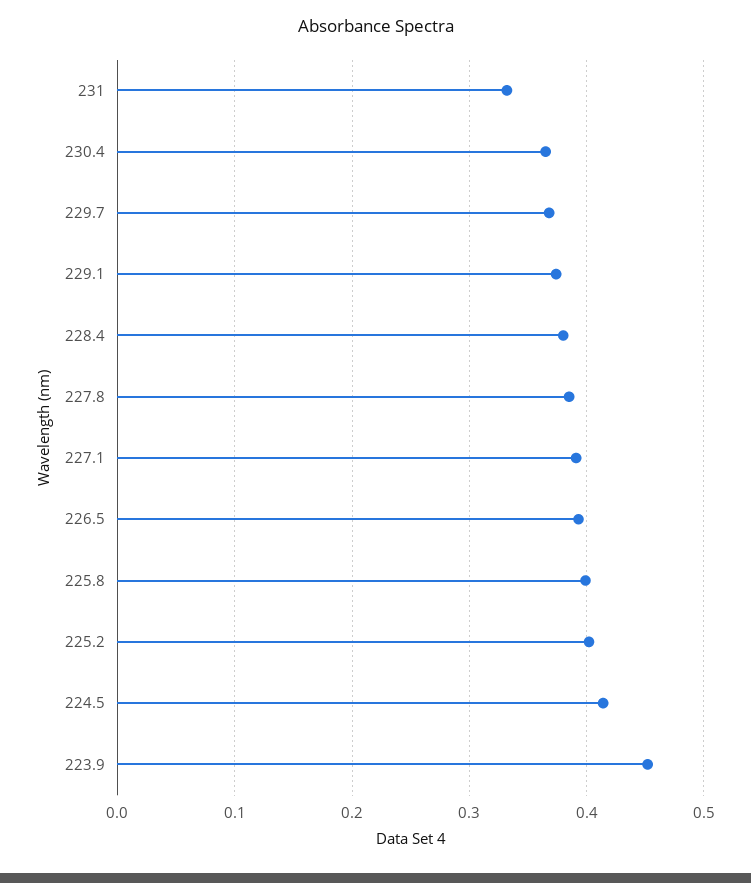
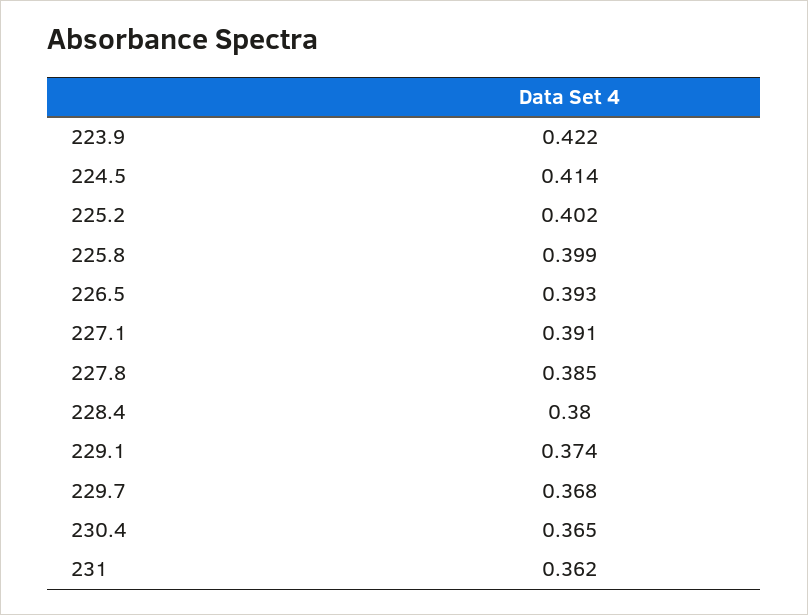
  {
-   "231": 0.33,
+   "231": 0.362,
    "230.4": 0.365,
    "229.7": 0.368,
    "229.1": 0.374,
    "228.4": 0.38,
    "227.8": 0.385,
    "227.1": 0.391,
    "226.5": 0.393,
    "225.8": 0.399,
    "225.2": 0.402,
    "224.5": 0.414,
-   "223.9": 0.45
+   "223.9": 0.422
  }

